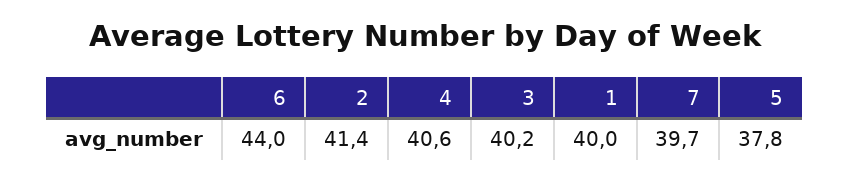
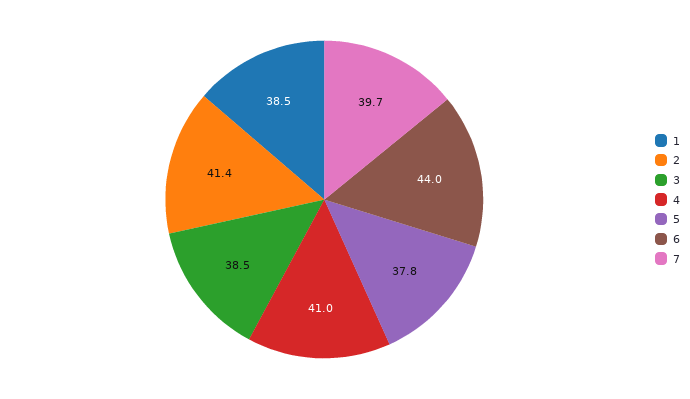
  {
    "6": 44,
    "2": 41.4,
-   "4": 40.6,
+   "4": 41,
-   "3": 40.2,
+   "3": 38.5,
-   "1": 40,
+   "1": 38.5,
    "7": 39.7,
    "5": 37.8
  }

